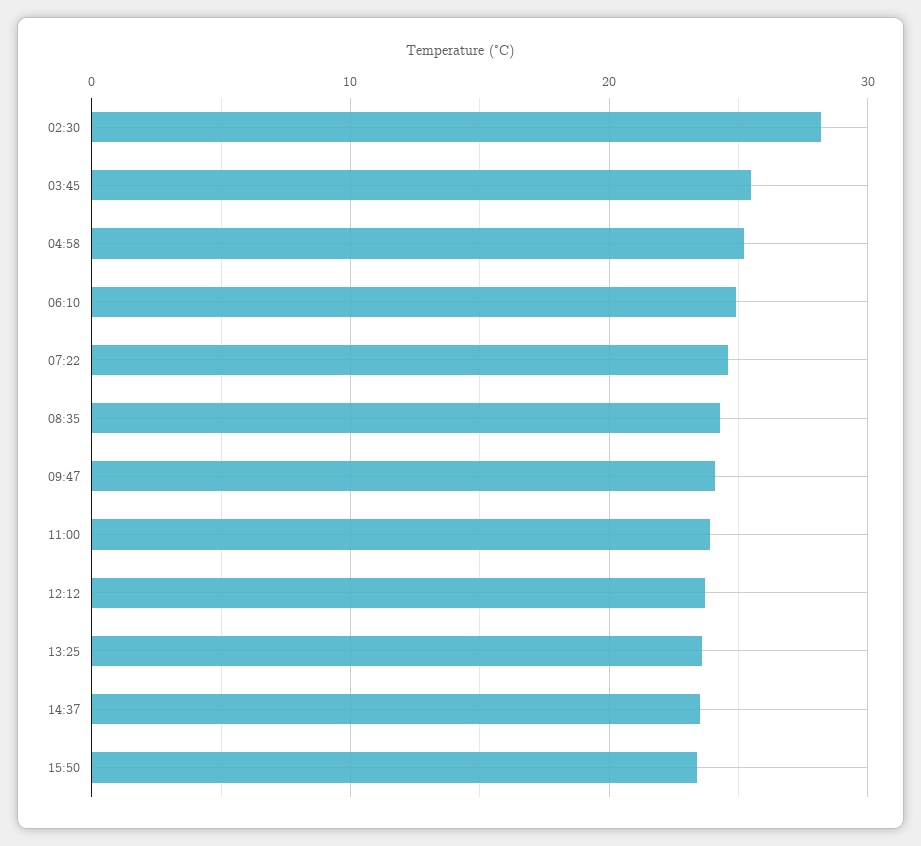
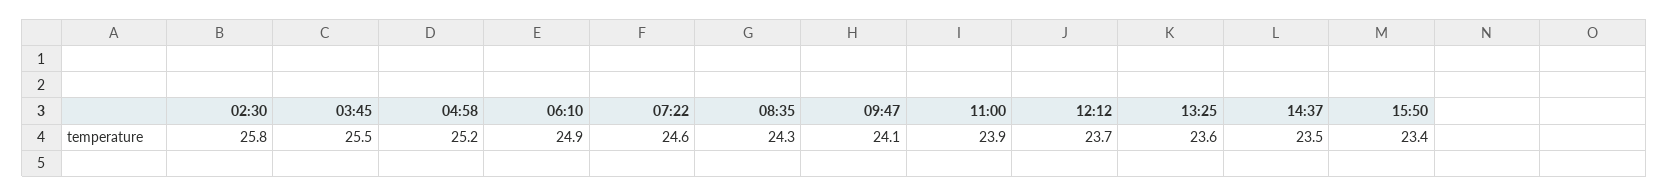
  {
-   "02:30": 28,
+   "02:30": 25.8,
    "03:45": 25.5,
    "04:58": 25.2,
    "06:10": 24.9,
    "07:22": 24.6,
    "08:35": 24.3,
    "09:47": 24.1,
    "11:00": 23.9,
    "12:12": 23.7,
    "13:25": 23.6,
    "14:37": 23.5,
    "15:50": 23.4
  }

